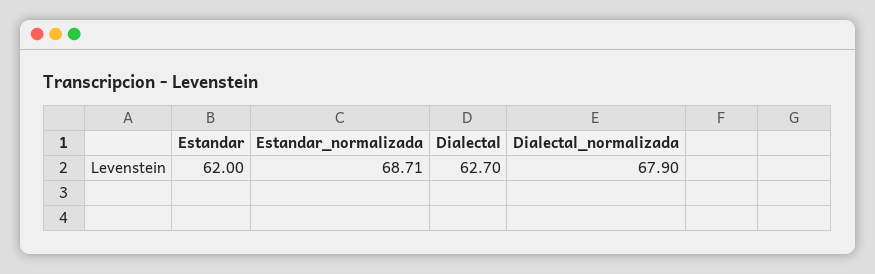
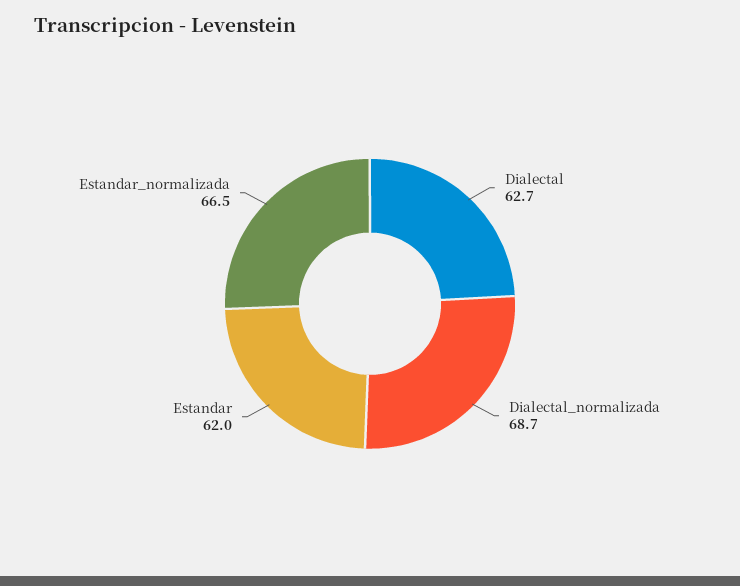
  {
    "Estandar": 62,
-   "Estandar_normalizada": 68.71,
+   "Estandar_normalizada": 66.5,
    "Dialectal": 62.7,
-   "Dialectal_normalizada": 67.9
+   "Dialectal_normalizada": 68.7
  }

